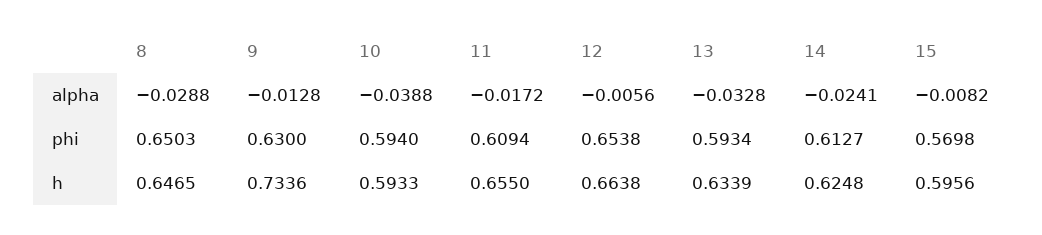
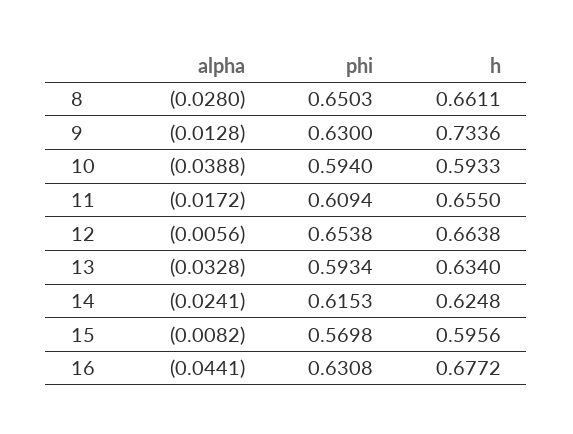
  {
    "8": {
-     "alpha": -0.0288,
+     "alpha": -0.028,
      "phi": 0.6503,
-     "h": 0.6465
+     "h": 0.6611
    },
    "9": {
      "alpha": -0.0128,
      "phi": 0.63,
      "h": 0.7336
    },
    "10": {
      "alpha": -0.0388,
      "phi": 0.594,
      "h": 0.5933
    },
    "11": {
      "alpha": -0.0172,
      "phi": 0.6094,
      "h": 0.655
    },
    "12": {
      "alpha": -0.0056,
      "phi": 0.6538,
      "h": 0.6638
    },
    "13": {
      "alpha": -0.0328,
      "phi": 0.5934,
-     "h": 0.6339
+     "h": 0.634
    },
    "14": {
      "alpha": -0.0241,
-     "phi": 0.6127,
+     "phi": 0.6153,
      "h": 0.6248
    },
    "15": {
      "alpha": -0.0082,
      "phi": 0.5698,
      "h": 0.5956
-   }
+   },
+   "16": {
+     "alpha": -0.0441,
+     "phi": 0.6308,
+     "h": 0.6772
+   }
  }

